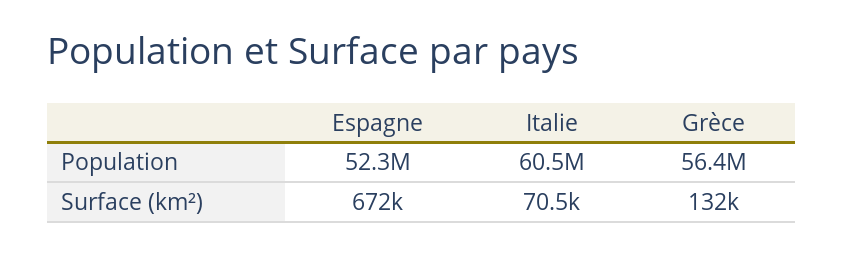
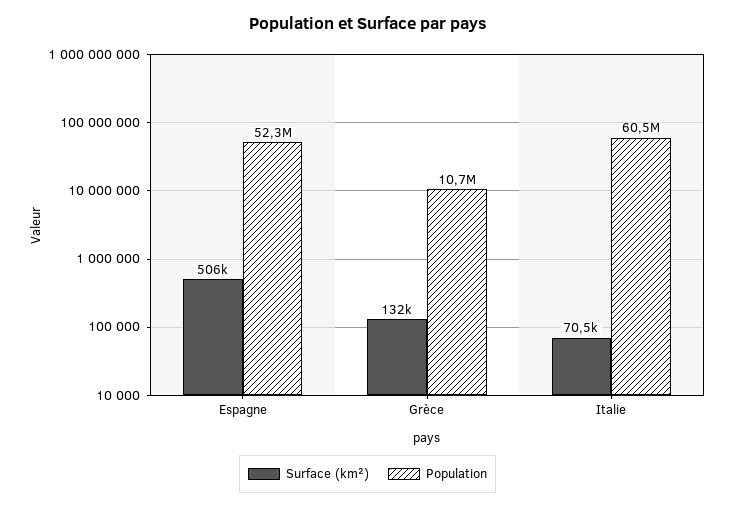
  {
    "Population": {
      "Espagne": 52300000,
      "Italie": 60500000,
-     "Grèce": 56400000
+     "Grèce": 10700000
    },
    "Surface (km²)": {
-     "Espagne": 672000,
+     "Espagne": 506000,
      "Italie": 70500,
      "Grèce": 132000
    }
  }

